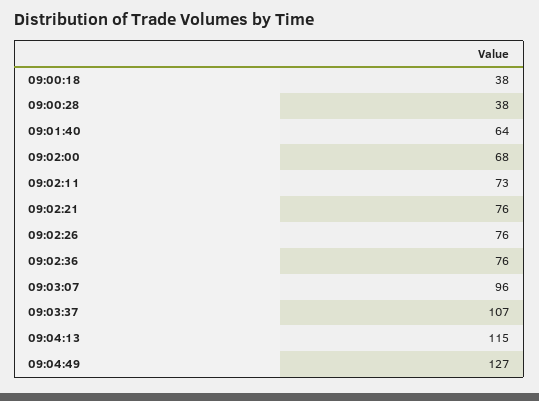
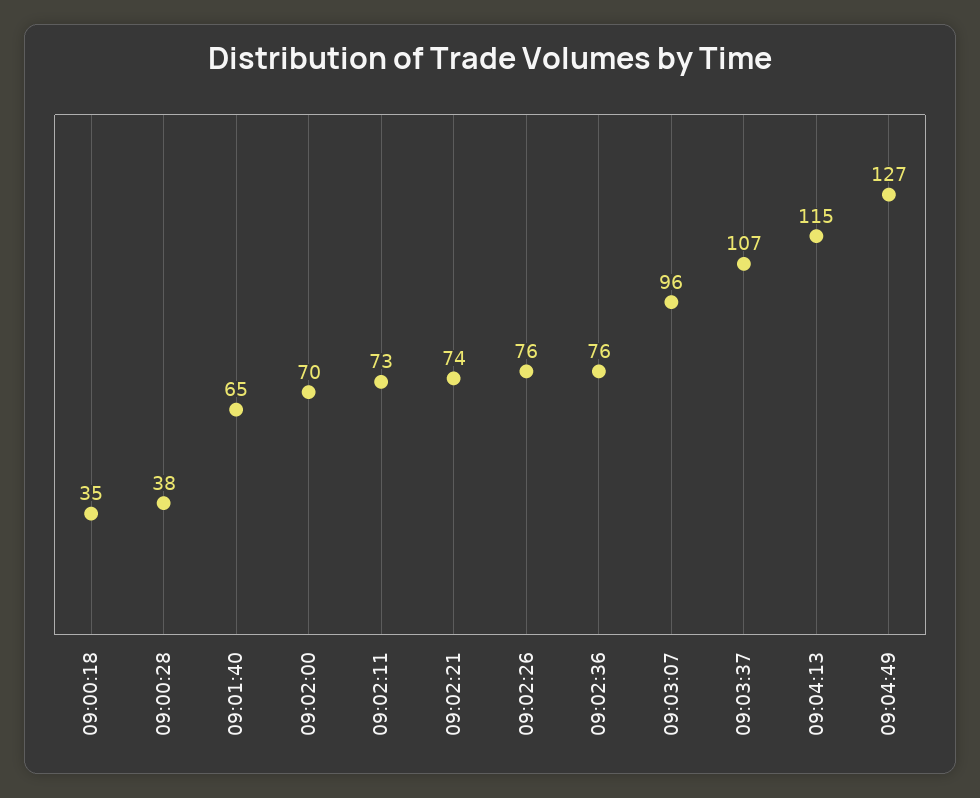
  {
-   "09:00:18": 38,
+   "09:00:18": 35,
    "09:00:28": 38,
-   "09:01:40": 64,
+   "09:01:40": 65,
-   "09:02:00": 68,
+   "09:02:00": 70,
    "09:02:11": 73,
-   "09:02:21": 76,
+   "09:02:21": 74,
    "09:02:26": 76,
    "09:02:36": 76,
    "09:03:07": 96,
    "09:03:37": 107,
    "09:04:13": 115,
    "09:04:49": 127
  }

